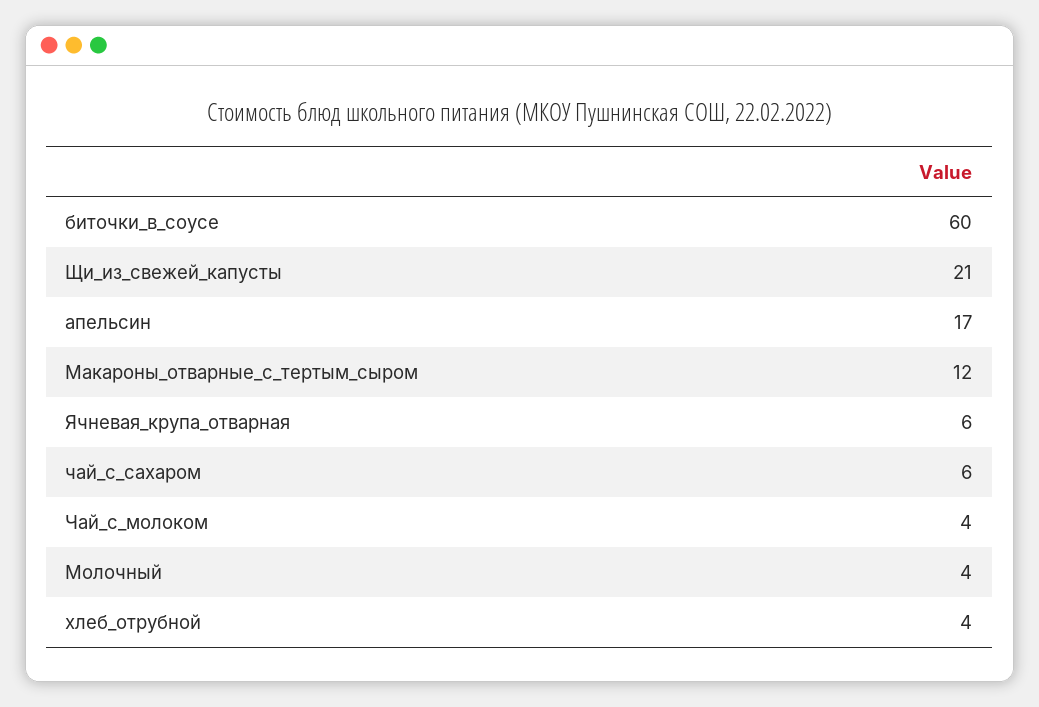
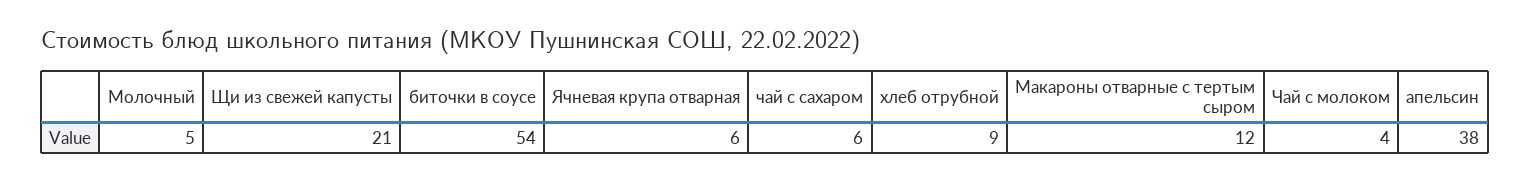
  {
-   "биточки_в_соусе": 60,
+   "биточки_в_соусе": 54,
    "Щи_из_свежей_капусты": 21,
-   "апельсин": 17,
+   "апельсин": 38,
    "Макароны_отварные_с_тертым_сыром": 12,
    "Ячневая_крупа_отварная": 6,
    "чай_с_сахаром": 6,
    "Чай_с_молоком": 4,
-   "Молочный": 4,
+   "Молочный": 5,
-   "хлеб_отрубной": 4
+   "хлеб_отрубной": 9
  }

